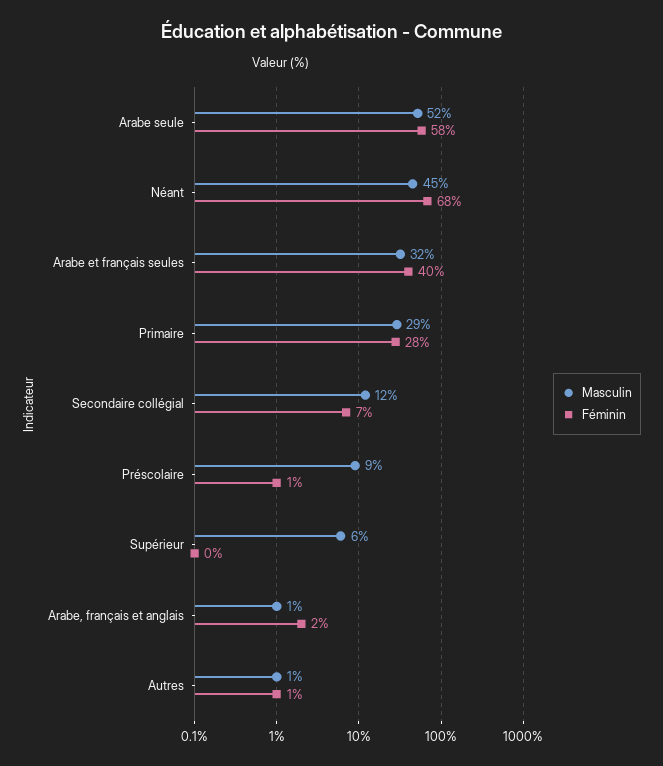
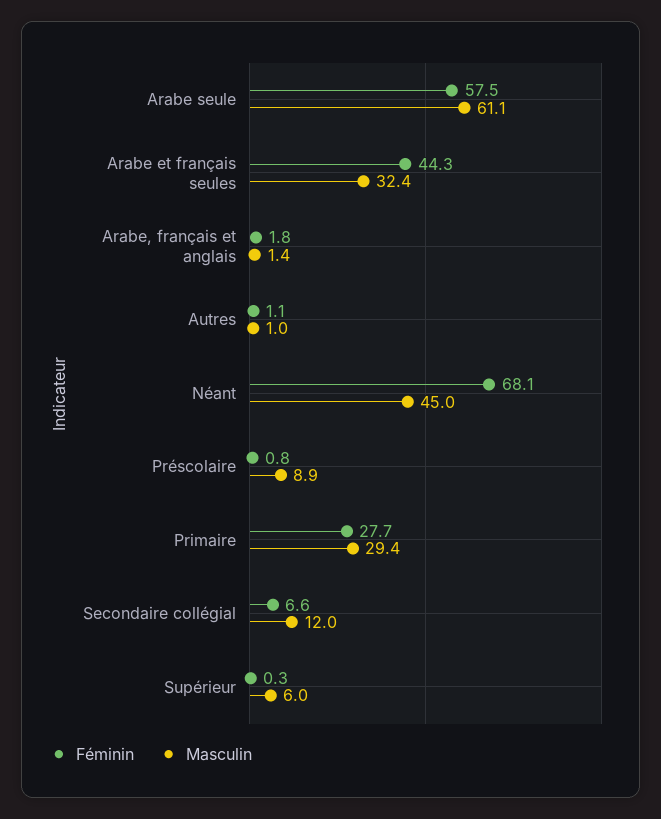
  {
    "Masculin": {
-     "Arabe seule": 52,
+     "Arabe seule": 61.1,
      "Néant": 45,
      "Arabe et français seules": 32.4,
      "Primaire": 29.4,
      "Secondaire collégial": 12,
      "Préscolaire": 8.9,
      "Supérieur": 6,
      "Arabe, français et anglais": 1.4,
      "Autres": 1
    },
    "Féminin": {
      "Arabe seule": 57.5,
      "Néant": 68.1,
-     "Arabe et français seules": 40,
+     "Arabe et français seules": 44.3,
      "Primaire": 27.7,
      "Secondaire collégial": 6.6,
      "Préscolaire": 0.8,
      "Supérieur": 0.3,
      "Arabe, français et anglais": 1.8,
      "Autres": 1.1
    }
  }

